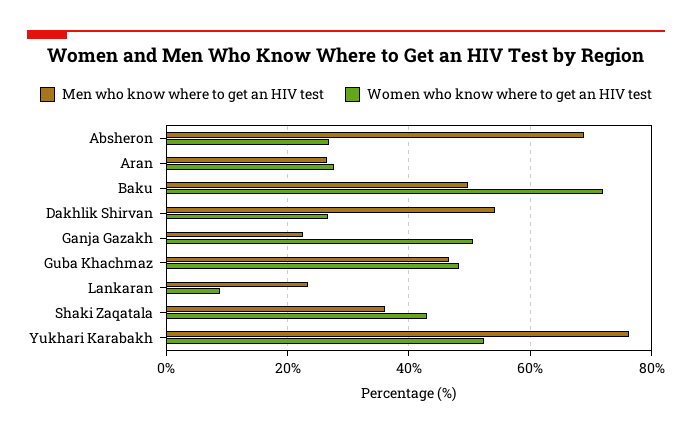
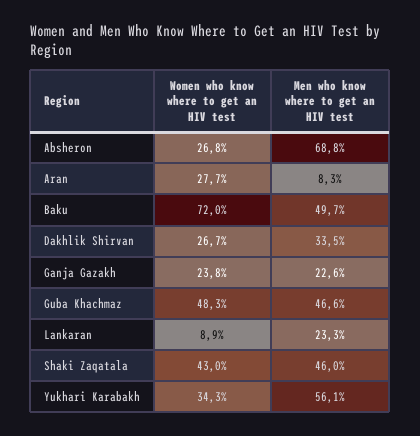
  {
    "Men who know where to get an HIV test": {
      "Absheron": 68.8,
-     "Aran": 26,
+     "Aran": 8.3,
      "Baku": 49.7,
-     "Dakhlik Shirvan": 54,
+     "Dakhlik Shirvan": 33.5,
      "Ganja Gazakh": 22.6,
      "Guba Khachmaz": 46.6,
      "Lankaran": 23.3,
-     "Shaki Zaqatala": 36,
+     "Shaki Zaqatala": 46,
-     "Yukhari Karabakh": 76
+     "Yukhari Karabakh": 56.1
    },
    "Women who know where to get an HIV test": {
      "Absheron": 26.8,
      "Aran": 27.7,
      "Baku": 72,
      "Dakhlik Shirvan": 26.7,
-     "Ganja Gazakh": 50,
+     "Ganja Gazakh": 23.8,
      "Guba Khachmaz": 48.3,
      "Lankaran": 8.9,
      "Shaki Zaqatala": 43,
-     "Yukhari Karabakh": 52
+     "Yukhari Karabakh": 34.3
    }
  }

